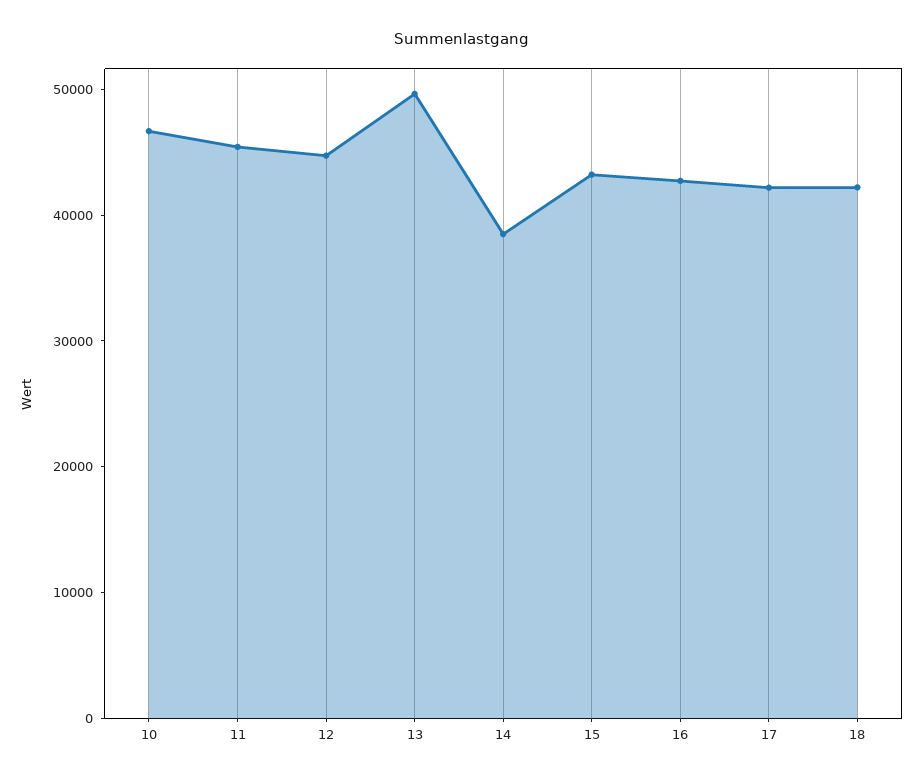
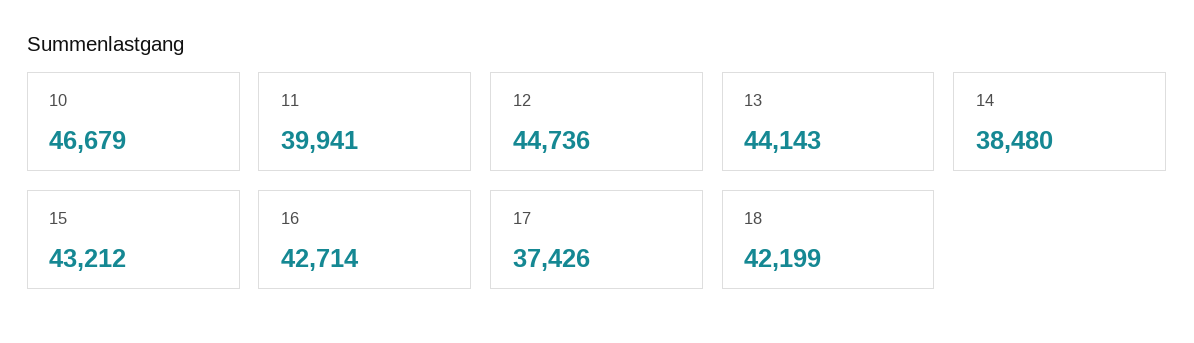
  {
    "10": 46679,
-   "11": 46000,
+   "11": 39941,
    "12": 44736,
-   "13": 50000,
+   "13": 44143,
    "14": 38480,
    "15": 43212,
    "16": 42714,
-   "17": 42000,
+   "17": 37426,
    "18": 42199
  }

